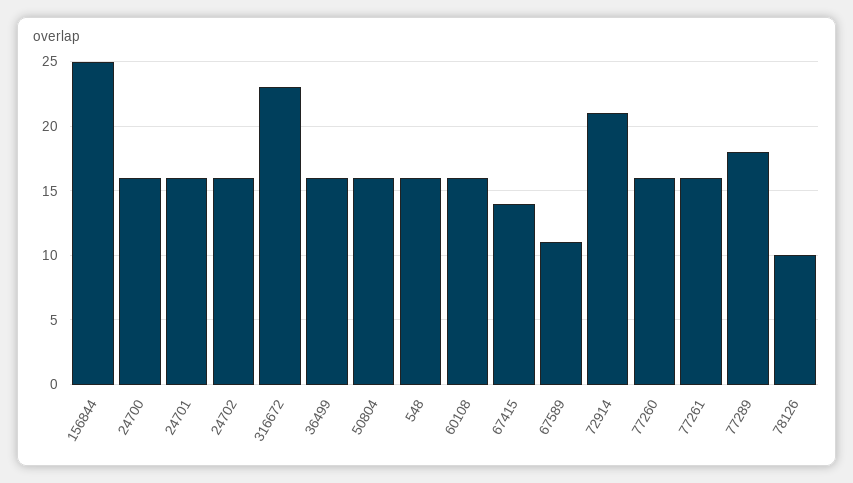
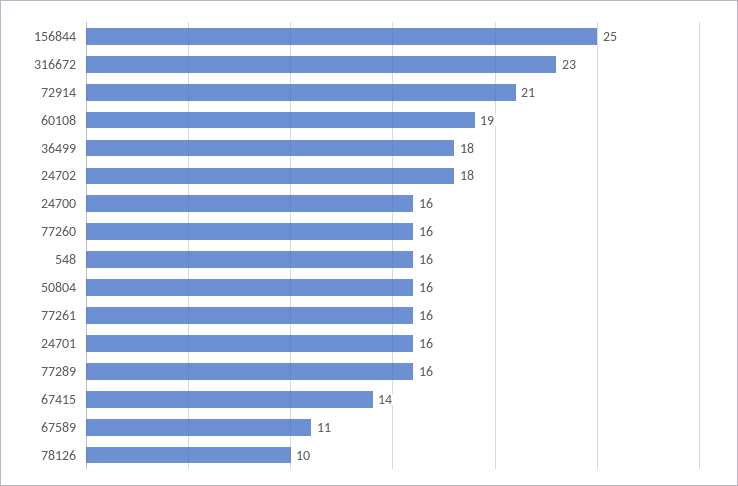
  {
    "156844": 25,
    "24700": 16,
    "24701": 16,
-   "24702": 16,
+   "24702": 18,
    "316672": 23,
-   "36499": 16,
+   "36499": 18,
    "50804": 16,
    "548": 16,
-   "60108": 16,
+   "60108": 19,
    "67415": 14,
    "67589": 11,
    "72914": 21,
    "77260": 16,
    "77261": 16,
-   "77289": 18,
+   "77289": 16,
    "78126": 10
  }

